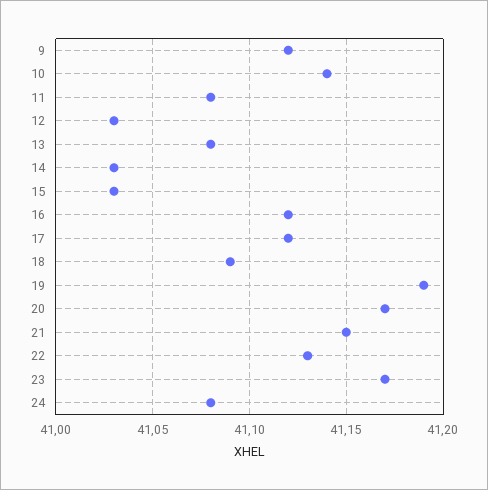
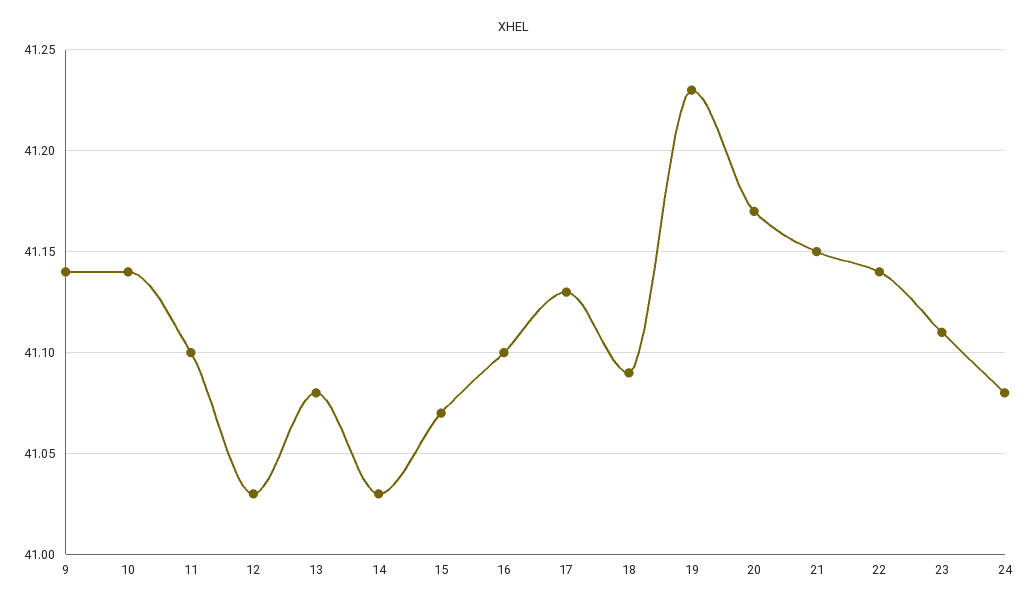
  {
-   "9": 41.12,
+   "9": 41.14,
    "10": 41.14,
-   "11": 41.08,
+   "11": 41.1,
    "12": 41.03,
    "13": 41.08,
    "14": 41.03,
-   "15": 41.03,
+   "15": 41.07,
-   "16": 41.12,
+   "16": 41.1,
-   "17": 41.12,
+   "17": 41.13,
    "18": 41.09,
-   "19": 41.19,
+   "19": 41.23,
    "20": 41.17,
    "21": 41.15,
-   "22": 41.13,
+   "22": 41.14,
-   "23": 41.17,
+   "23": 41.11,
    "24": 41.08
  }

